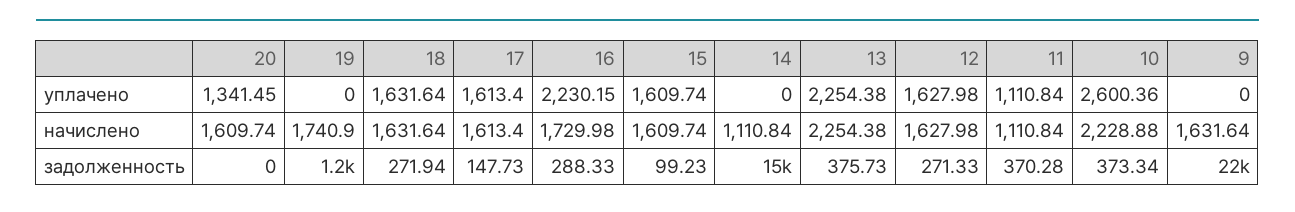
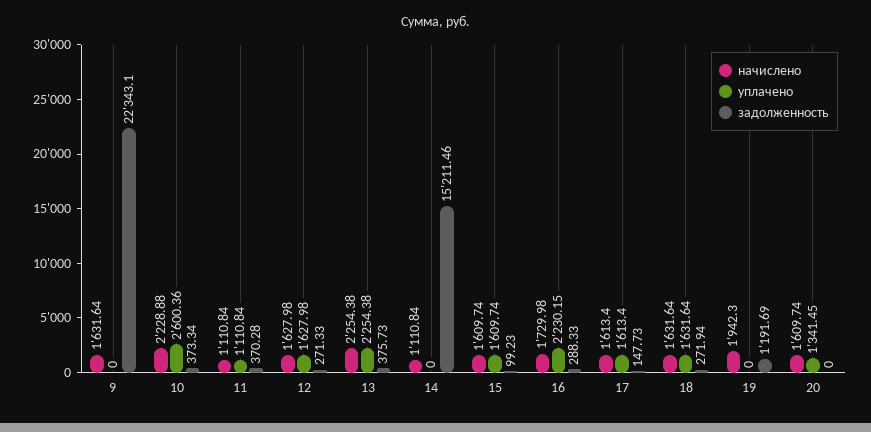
  {
    "уплачено": {
      "20": 1341.45,
      "19": 0,
      "18": 1631.64,
      "17": 1613.4,
      "16": 2230.15,
      "15": 1609.74,
      "14": 0,
      "13": 2254.38,
      "12": 1627.98,
      "11": 1110.84,
      "10": 2600.36,
      "9": 0
    },
    "начислено": {
      "20": 1609.74,
-     "19": 1740.9,
+     "19": 1942.3,
      "18": 1631.64,
      "17": 1613.4,
      "16": 1729.98,
      "15": 1609.74,
      "14": 1110.84,
      "13": 2254.38,
      "12": 1627.98,
      "11": 1110.84,
      "10": 2228.88,
      "9": 1631.64
    },
    "задолженность": {
      "20": 0,
      "19": 1191.69,
      "18": 271.94,
      "17": 147.73,
      "16": 288.33,
      "15": 99.23,
      "14": 15211.46,
      "13": 375.73,
      "12": 271.33,
      "11": 370.28,
      "10": 373.34,
      "9": 22343.1
    }
  }

